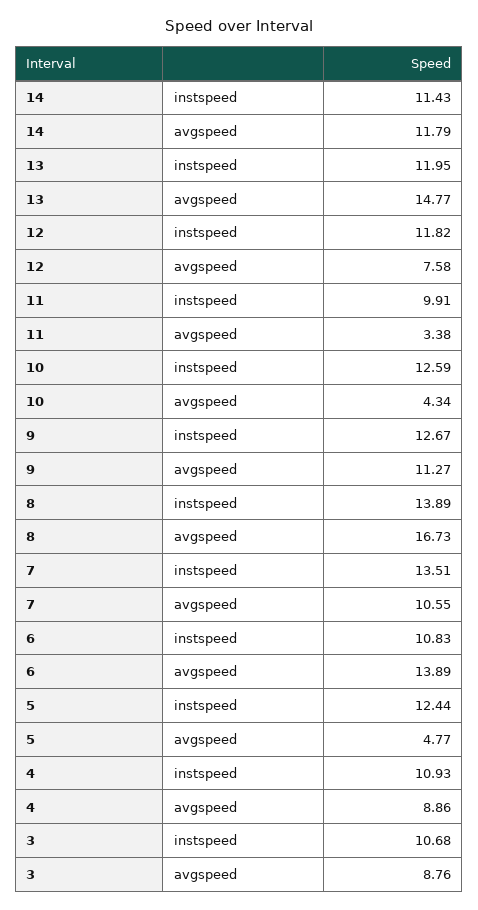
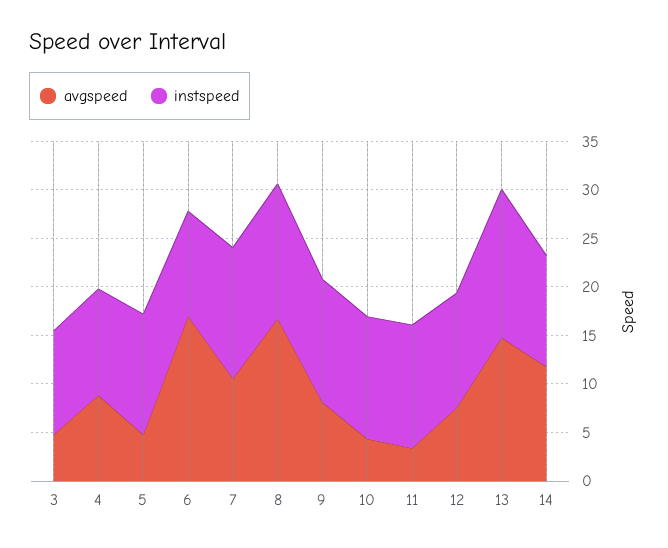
  {
    "instspeed": {
      "14": 11.43,
-     "13": 11.95,
+     "13": 15,
      "12": 11.82,
-     "11": 9.91,
+     "11": 13,
      "10": 12.59,
      "9": 12.67,
      "8": 13.89,
      "7": 13.51,
      "6": 10.83,
      "5": 12.44,
      "4": 10.93,
      "3": 10.68
    },
    "avgspeed": {
      "14": 11.79,
      "13": 14.77,
      "12": 7.58,
      "11": 3.38,
      "10": 4.34,
-     "9": 11.27,
+     "9": 8,
      "8": 16.73,
      "7": 10.55,
-     "6": 13.89,
+     "6": 17,
      "5": 4.77,
      "4": 8.86,
-     "3": 8.76
+     "3": 5
    }
  }

